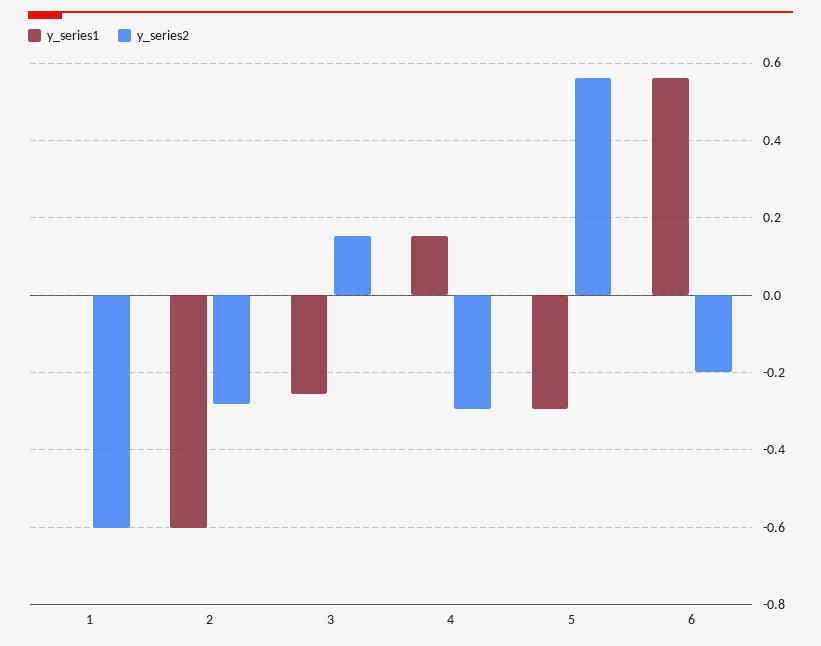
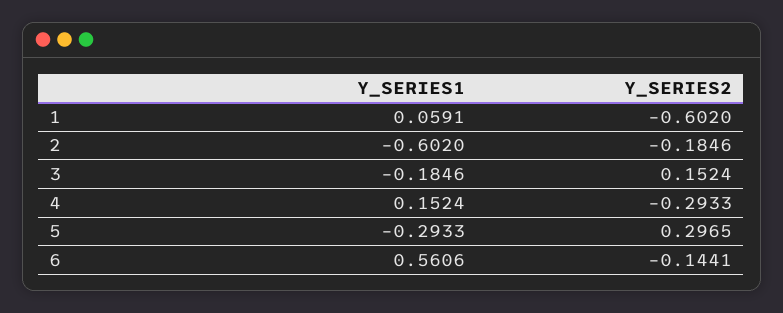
  {
    "y_series1": {
-     "1": 0,
+     "1": 0.0591,
      "2": -0.602,
-     "3": -0.26,
+     "3": -0.1846,
      "4": 0.1524,
      "5": -0.2933,
      "6": 0.5606
    },
    "y_series2": {
      "1": -0.602,
-     "2": -0.28,
+     "2": -0.1846,
      "3": 0.1524,
      "4": -0.2933,
-     "5": 0.56,
+     "5": 0.2965,
-     "6": -0.2
+     "6": -0.1441
    }
  }

